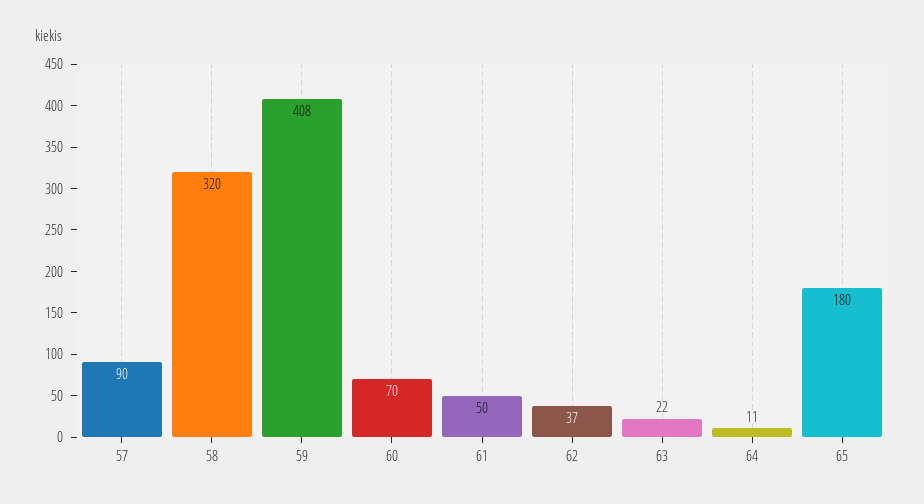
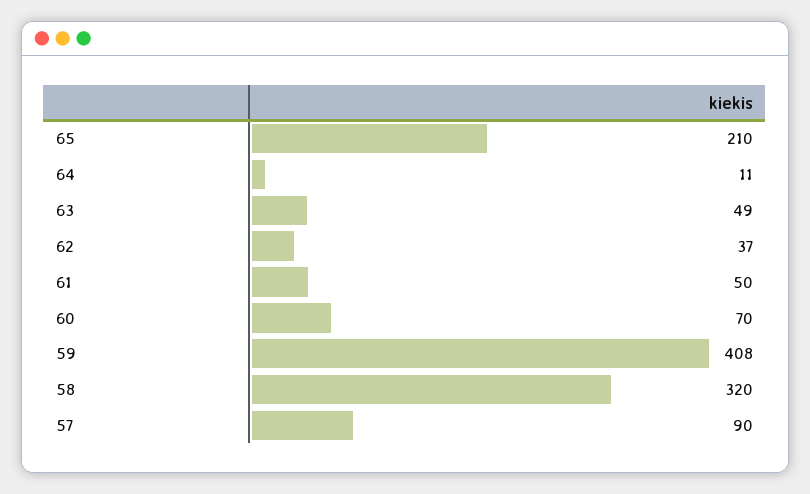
  {
    "57": 90,
    "58": 320,
    "59": 408,
    "60": 70,
    "61": 50,
    "62": 37,
-   "63": 22,
+   "63": 49,
    "64": 11,
-   "65": 180
+   "65": 210
  }

